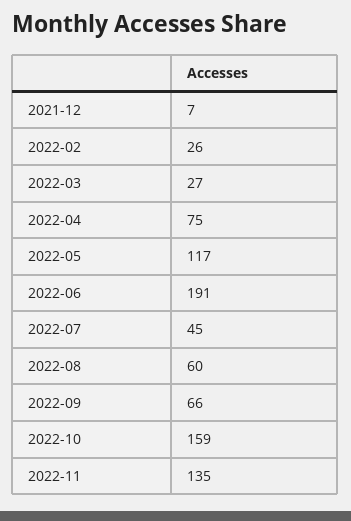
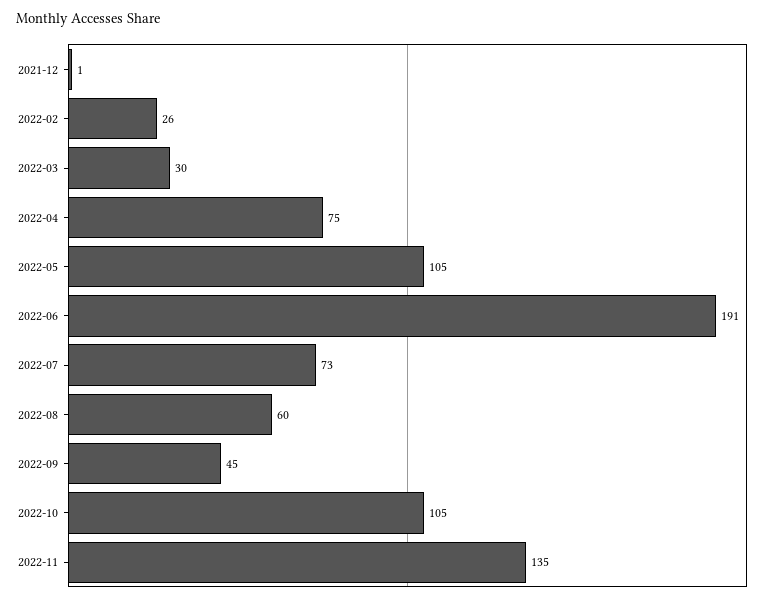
  {
-   "2021-12": 7,
+   "2021-12": 1,
    "2022-02": 26,
-   "2022-03": 27,
+   "2022-03": 30,
    "2022-04": 75,
-   "2022-05": 117,
+   "2022-05": 105,
    "2022-06": 191,
-   "2022-07": 45,
+   "2022-07": 73,
    "2022-08": 60,
-   "2022-09": 66,
+   "2022-09": 45,
-   "2022-10": 159,
+   "2022-10": 105,
    "2022-11": 135
  }

